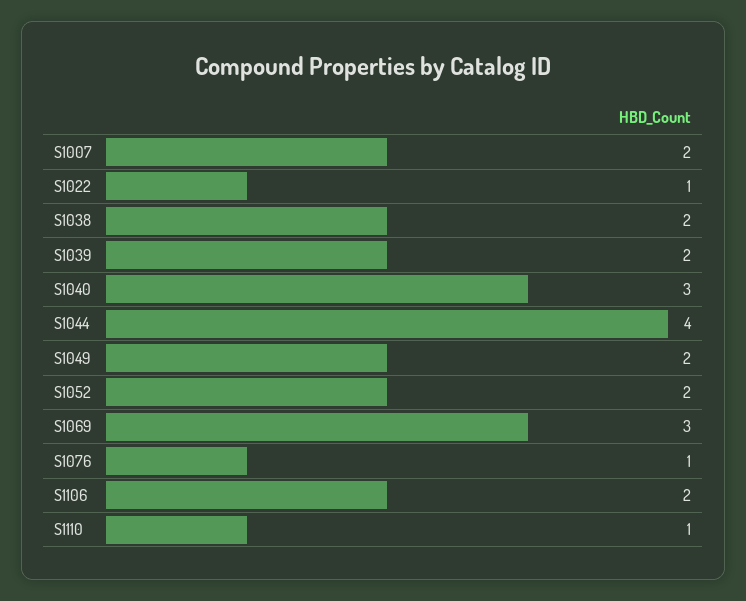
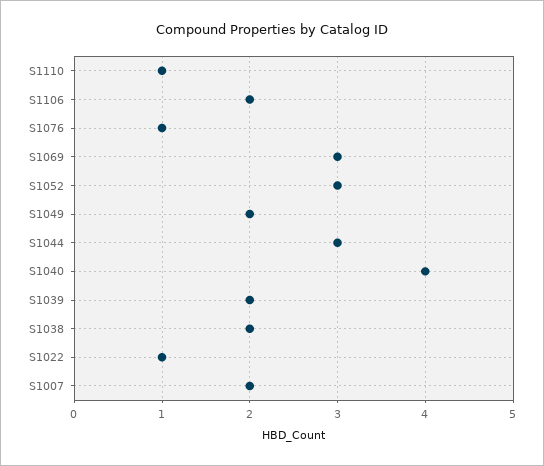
  {
    "S1007": 2,
    "S1022": 1,
    "S1038": 2,
    "S1039": 2,
-   "S1040": 3,
+   "S1040": 4,
-   "S1044": 4,
+   "S1044": 3,
    "S1049": 2,
-   "S1052": 2,
+   "S1052": 3,
    "S1069": 3,
    "S1076": 1,
    "S1106": 2,
    "S1110": 1
  }

